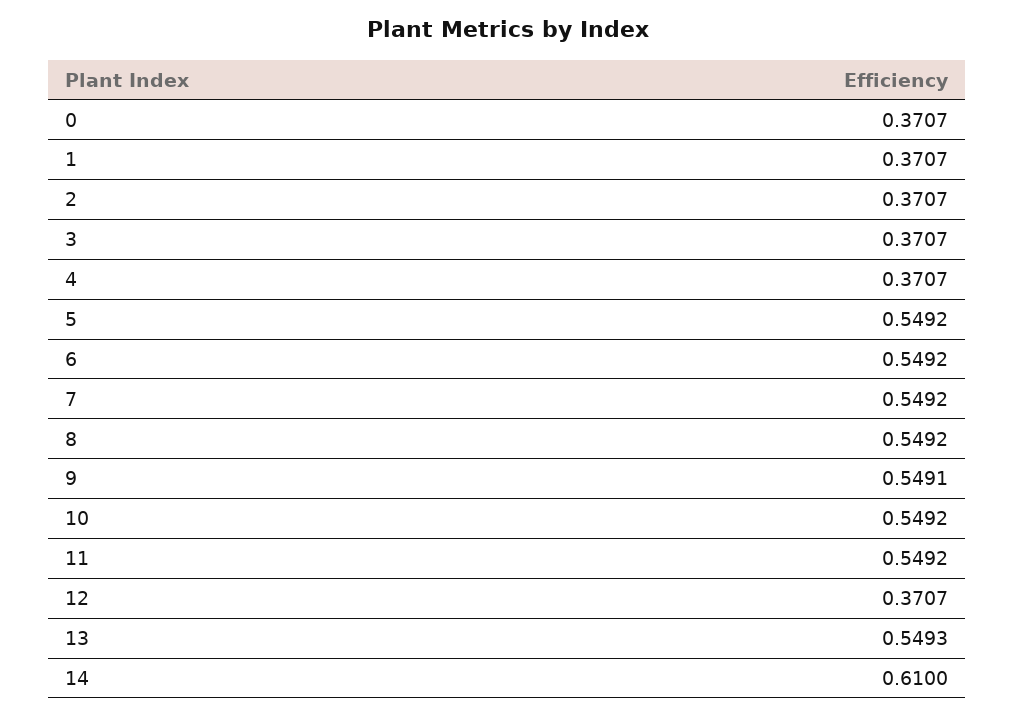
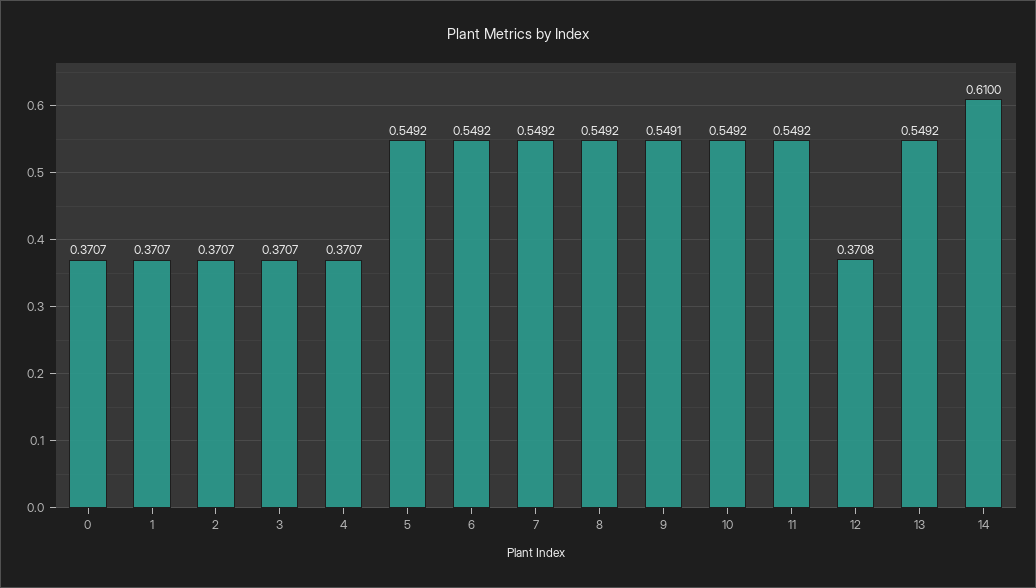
  {
    "0": 0.3707,
    "1": 0.3707,
    "2": 0.3707,
    "3": 0.3707,
    "4": 0.3707,
    "5": 0.5492,
    "6": 0.5492,
    "7": 0.5492,
    "8": 0.5492,
    "9": 0.5491,
    "10": 0.5492,
    "11": 0.5492,
-   "12": 0.3707,
+   "12": 0.3708,
-   "13": 0.5493,
+   "13": 0.5492,
    "14": 0.61
  }

